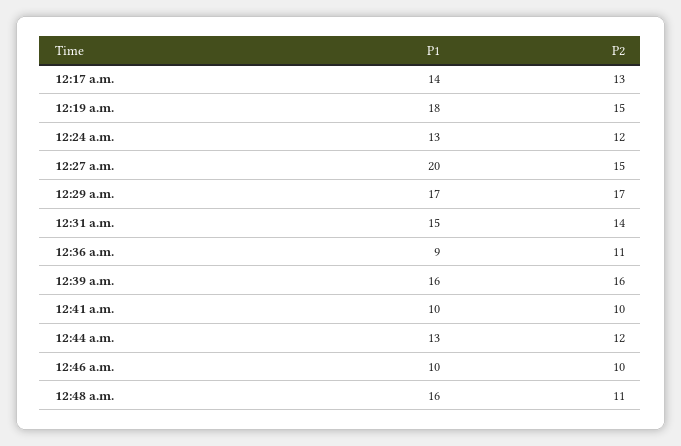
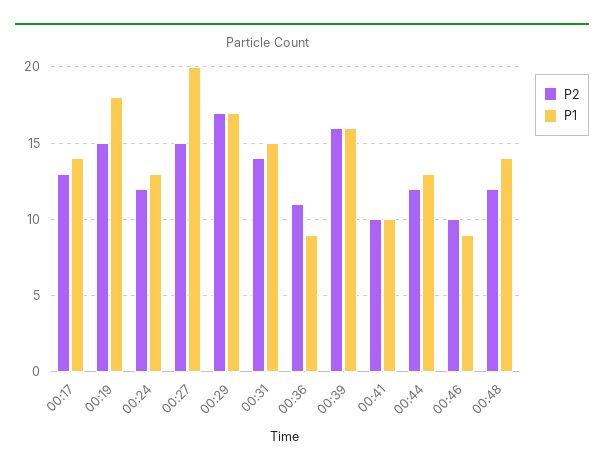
  {
    "P1": {
      "12:17 a.m.": 14,
      "12:19 a.m.": 18,
      "12:24 a.m.": 13,
      "12:27 a.m.": 20,
      "12:29 a.m.": 17,
      "12:31 a.m.": 15,
      "12:36 a.m.": 9,
      "12:39 a.m.": 16,
      "12:41 a.m.": 10,
      "12:44 a.m.": 13,
-     "12:46 a.m.": 10,
+     "12:46 a.m.": 9,
-     "12:48 a.m.": 16
+     "12:48 a.m.": 14
    },
    "P2": {
      "12:17 a.m.": 13,
      "12:19 a.m.": 15,
      "12:24 a.m.": 12,
      "12:27 a.m.": 15,
      "12:29 a.m.": 17,
      "12:31 a.m.": 14,
      "12:36 a.m.": 11,
      "12:39 a.m.": 16,
      "12:41 a.m.": 10,
      "12:44 a.m.": 12,
      "12:46 a.m.": 10,
-     "12:48 a.m.": 11
+     "12:48 a.m.": 12
    }
  }

